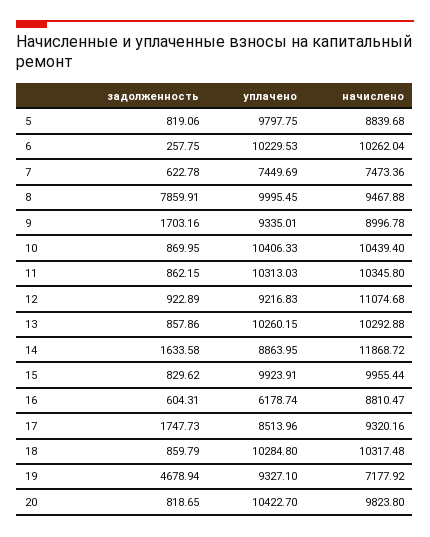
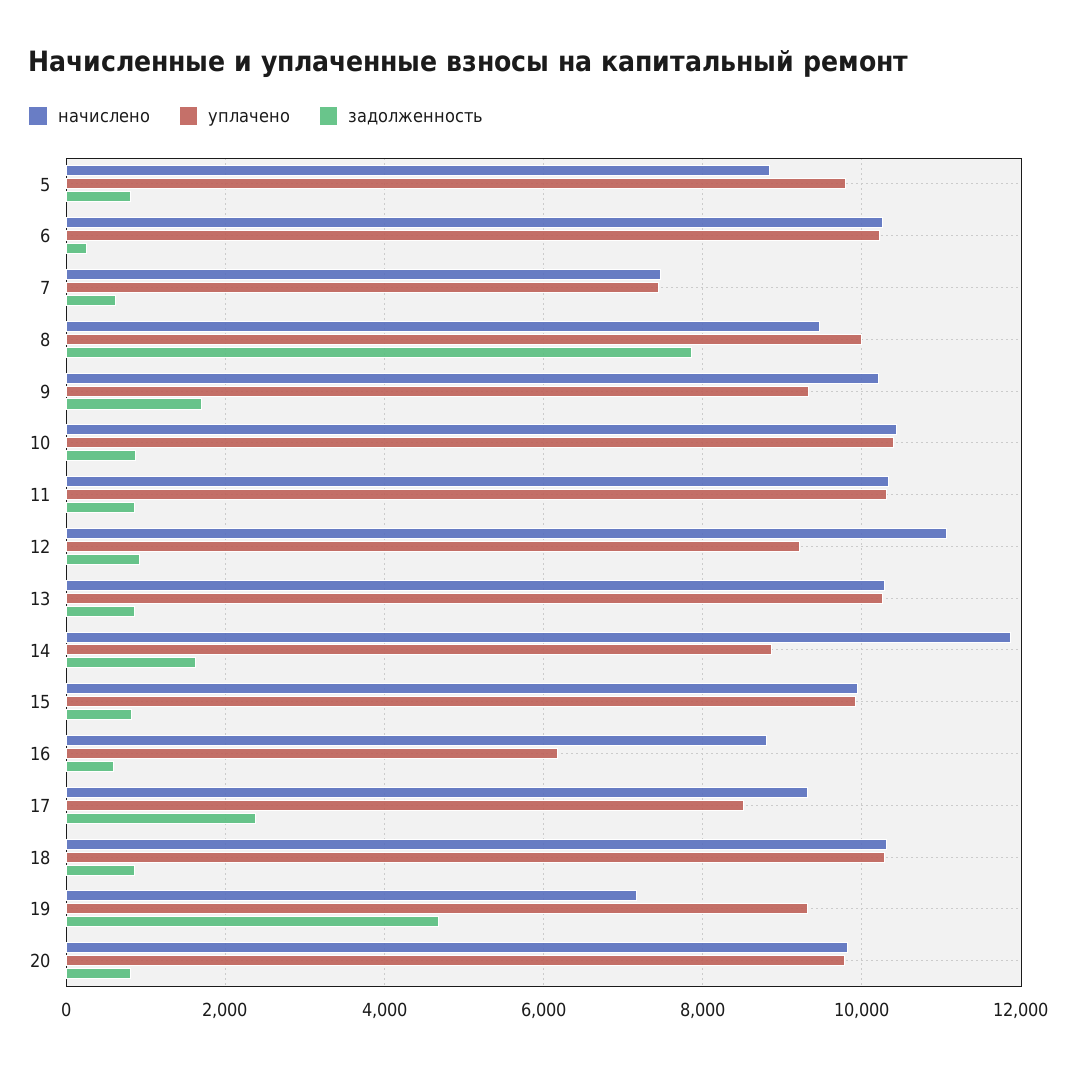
  {
    "задолженность": {
      "5": 819.06,
      "6": 257.75,
      "7": 622.78,
      "8": 7859.91,
      "9": 1703.16,
      "10": 869.95,
      "11": 862.15,
      "12": 922.89,
      "13": 857.86,
      "14": 1633.58,
      "15": 829.62,
      "16": 604.31,
-     "17": 1747.73,
+     "17": 2400,
      "18": 859.79,
      "19": 4678.94,
      "20": 818.65
    },
    "уплачено": {
      "5": 9797.75,
      "6": 10229.53,
      "7": 7449.69,
      "8": 9995.45,
      "9": 9335.01,
      "10": 10406.33,
      "11": 10313.03,
      "12": 9216.83,
      "13": 10260.15,
      "14": 8863.95,
      "15": 9923.91,
      "16": 6178.74,
      "17": 8513.96,
      "18": 10284.8,
      "19": 9327.1,
-     "20": 10422.7
+     "20": 9800
    },
    "начислено": {
      "5": 8839.68,
      "6": 10262.04,
      "7": 7473.36,
      "8": 9467.88,
-     "9": 8996.78,
+     "9": 10200,
      "10": 10439.4,
      "11": 10345.8,
      "12": 11074.68,
      "13": 10292.88,
      "14": 11868.72,
      "15": 9955.44,
      "16": 8810.47,
      "17": 9320.16,
      "18": 10317.48,
      "19": 7177.92,
      "20": 9823.8
    }
  }

